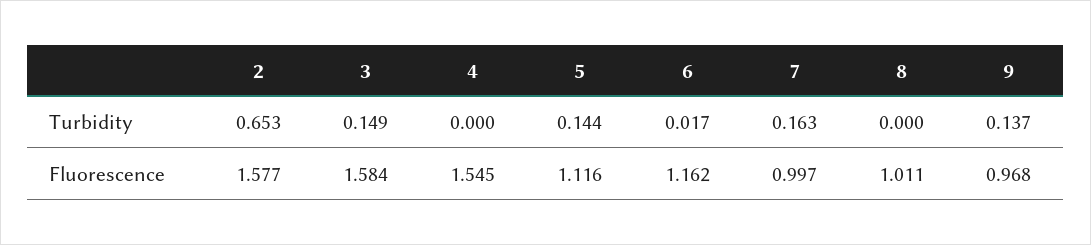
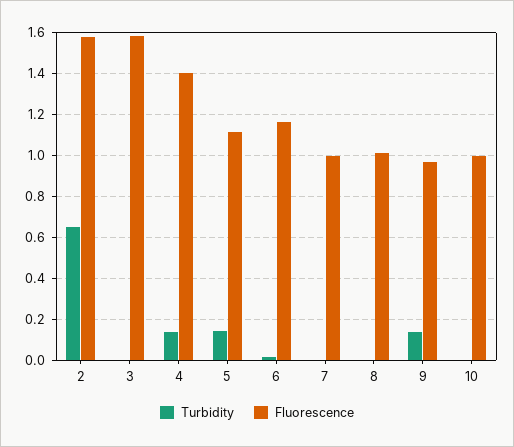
  {
    "Turbidity": {
      "2": 0.653,
-     "3": 0.149,
+     "3": 0,
-     "4": 0,
+     "4": 0.15,
      "5": 0.144,
      "6": 0.017,
-     "7": 0.163,
+     "7": 0,
      "8": 0,
-     "9": 0.137
+     "9": 0.137,
+     "10": 0
    },
    "Fluorescence": {
      "2": 1.577,
      "3": 1.584,
-     "4": 1.545,
+     "4": 1.4,
      "5": 1.116,
      "6": 1.162,
      "7": 0.997,
      "8": 1.011,
-     "9": 0.968
+     "9": 0.968,
+     "10": 1
    }
  }

